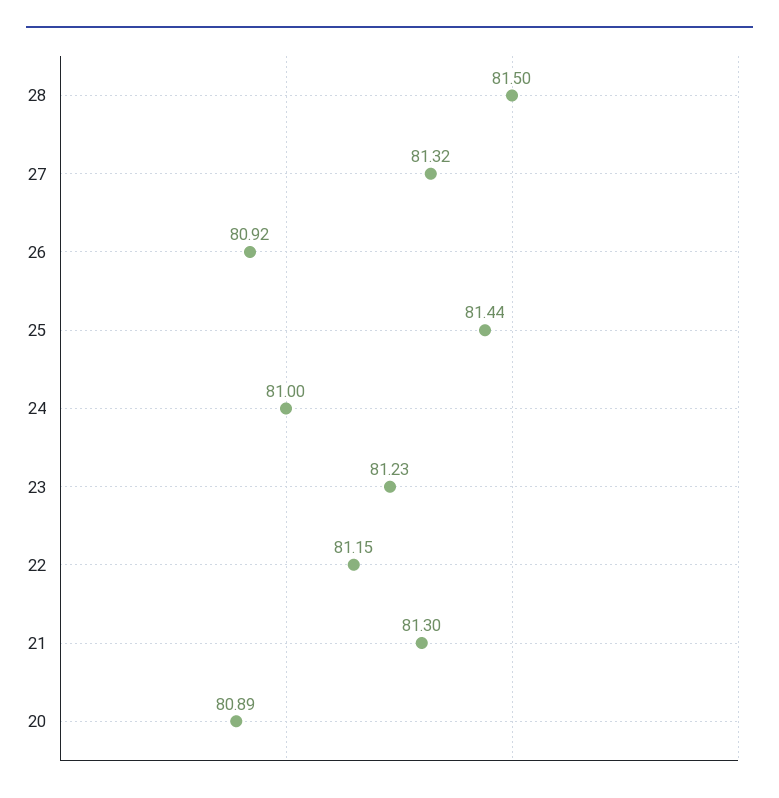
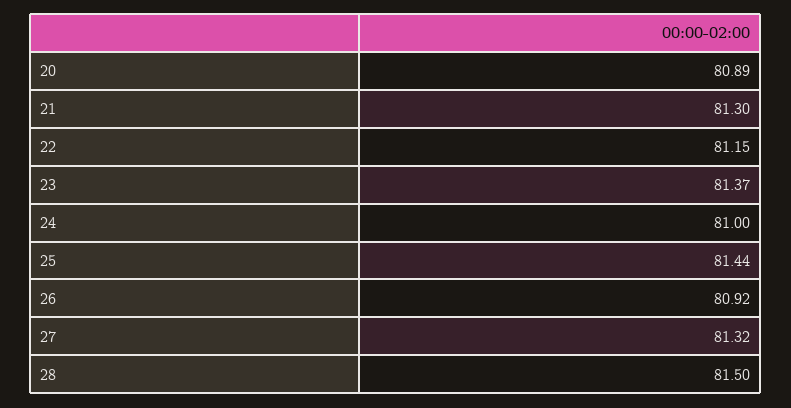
  {
    "28": 81.5,
    "27": 81.32,
    "26": 80.92,
    "25": 81.44,
    "24": 81,
-   "23": 81.23,
+   "23": 81.37,
    "22": 81.15,
    "21": 81.3,
    "20": 80.89
  }

